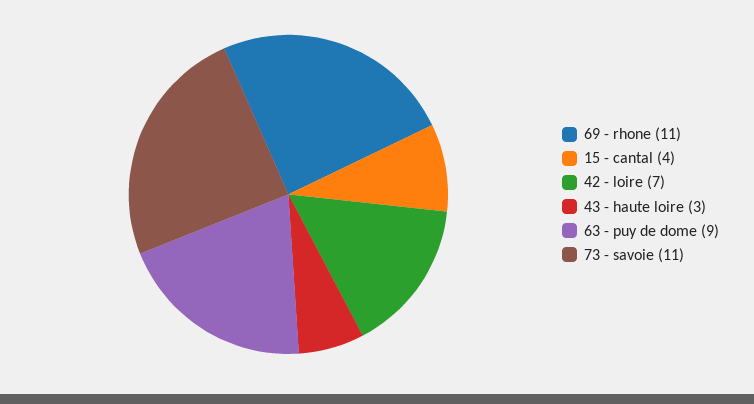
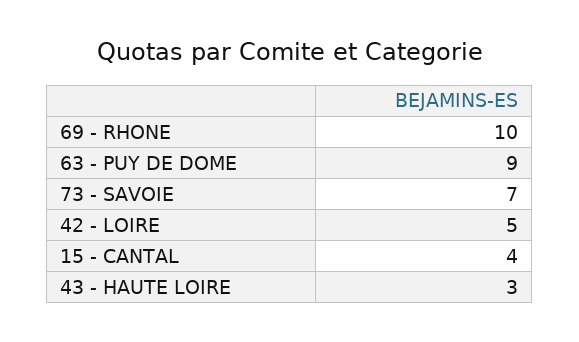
  {
-   "69 - rhone": 11,
+   "69 - rhone": 10,
    "15 - cantal": 4,
-   "42 - loire": 7,
+   "42 - loire": 5,
    "43 - haute loire": 3,
    "63 - puy de dome": 9,
-   "73 - savoie": 11
+   "73 - savoie": 7
  }

